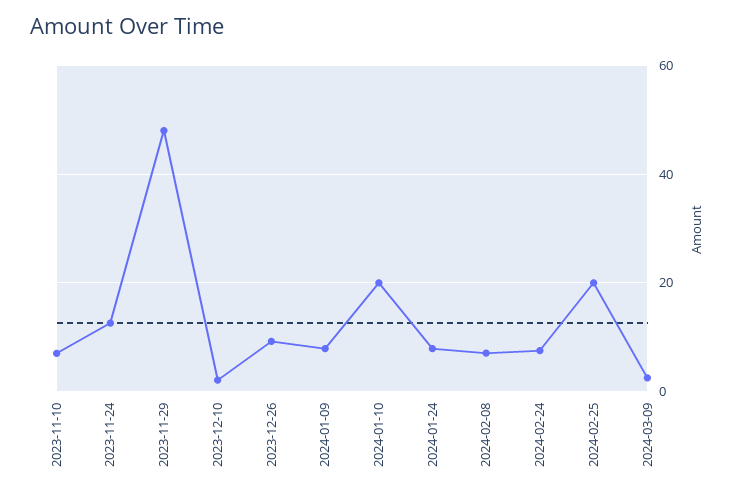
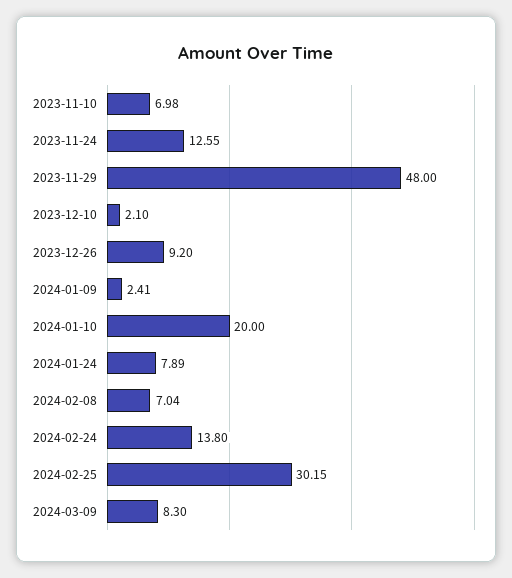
  {
    "2023-11-10": 6.98,
    "2023-11-24": 12.55,
    "2023-11-29": 48,
    "2023-12-10": 2.1,
    "2023-12-26": 9.2,
-   "2024-01-09": 8,
+   "2024-01-09": 2.41,
    "2024-01-10": 20,
    "2024-01-24": 7.89,
    "2024-02-08": 7.04,
-   "2024-02-24": 8,
+   "2024-02-24": 13.8,
-   "2024-02-25": 20,
+   "2024-02-25": 30.15,
-   "2024-03-09": 2
+   "2024-03-09": 8.3
  }

